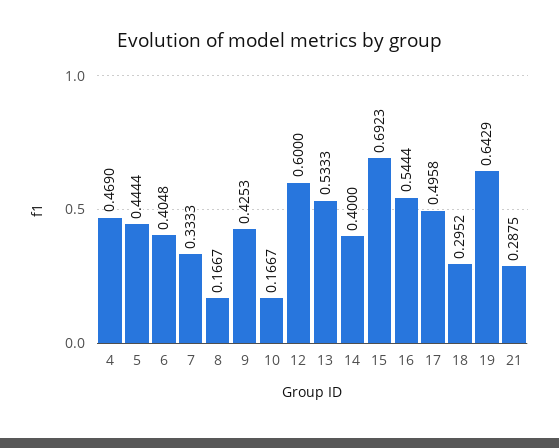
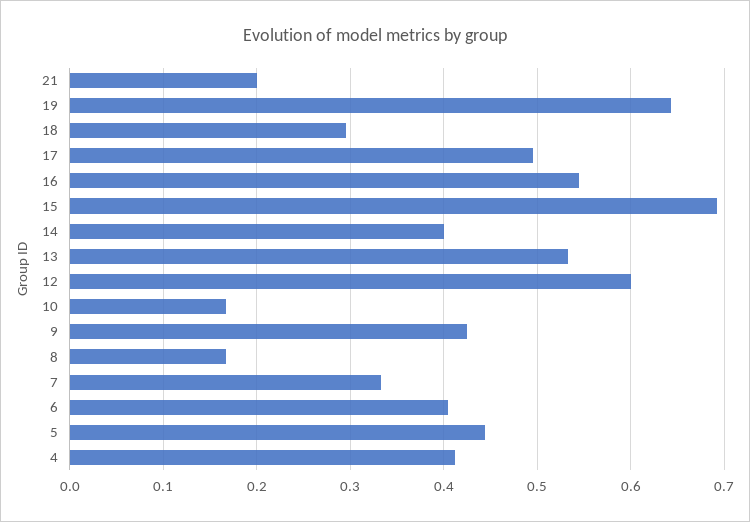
  {
-   "4": 0.469,
+   "4": 0.41,
    "5": 0.4444,
    "6": 0.4048,
    "7": 0.3333,
    "8": 0.1667,
    "9": 0.4253,
    "10": 0.1667,
    "12": 0.6,
    "13": 0.5333,
    "14": 0.4,
    "15": 0.6923,
    "16": 0.5444,
    "17": 0.4958,
    "18": 0.2952,
    "19": 0.6429,
-   "21": 0.2875
+   "21": 0.2
  }

